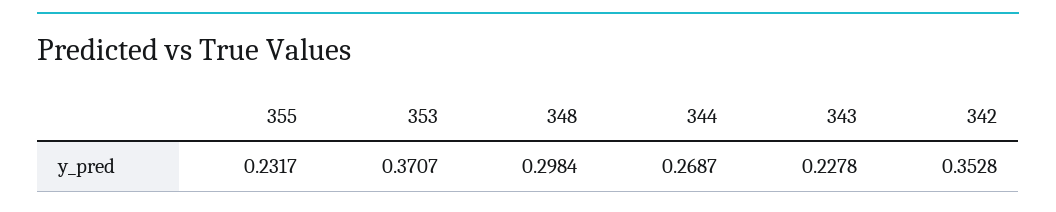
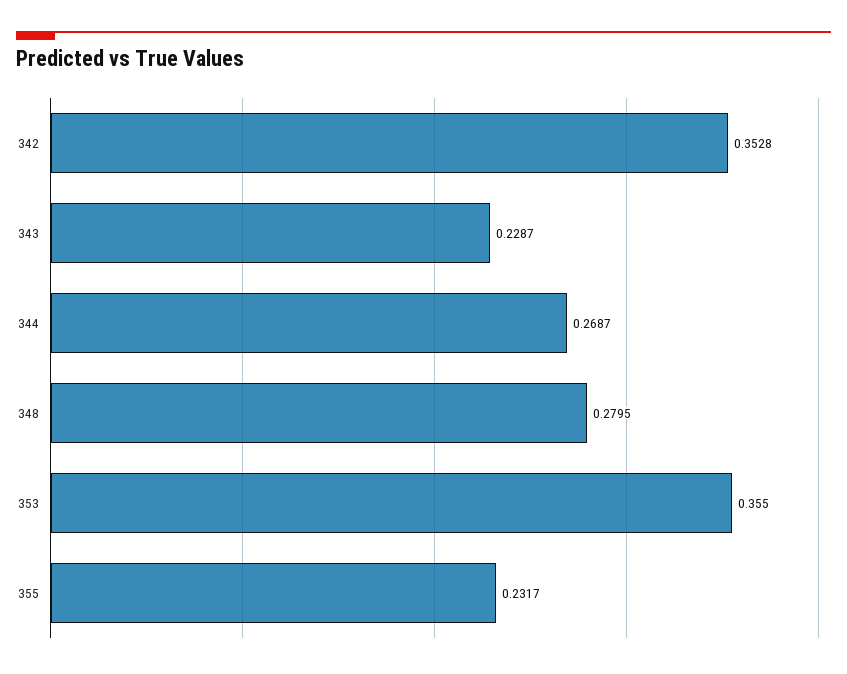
  {
    "355": 0.2317,
-   "353": 0.3707,
+   "353": 0.355,
-   "348": 0.2984,
+   "348": 0.2795,
    "344": 0.2687,
-   "343": 0.2278,
+   "343": 0.2287,
    "342": 0.3528
  }

